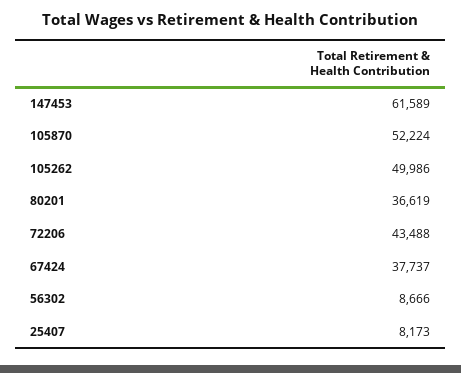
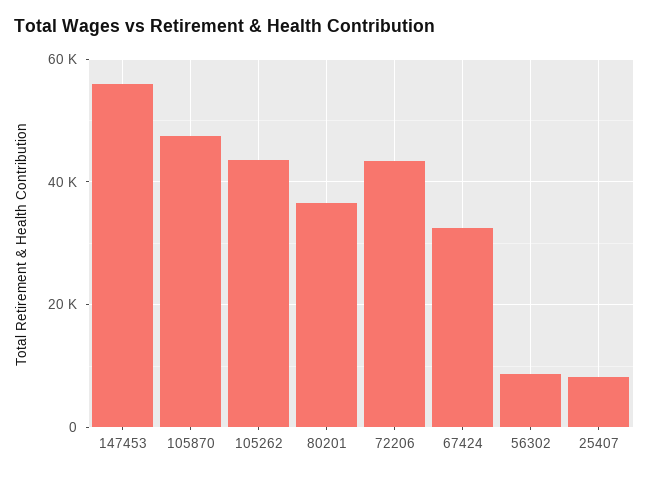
  {
-   "147453": 61589,
+   "147453": 56000,
-   "105870": 52224,
+   "105870": 48000,
-   "105262": 49986,
+   "105262": 44000,
    "80201": 36619,
    "72206": 43488,
-   "67424": 37737,
+   "67424": 32000,
    "56302": 8666,
    "25407": 8173
  }

